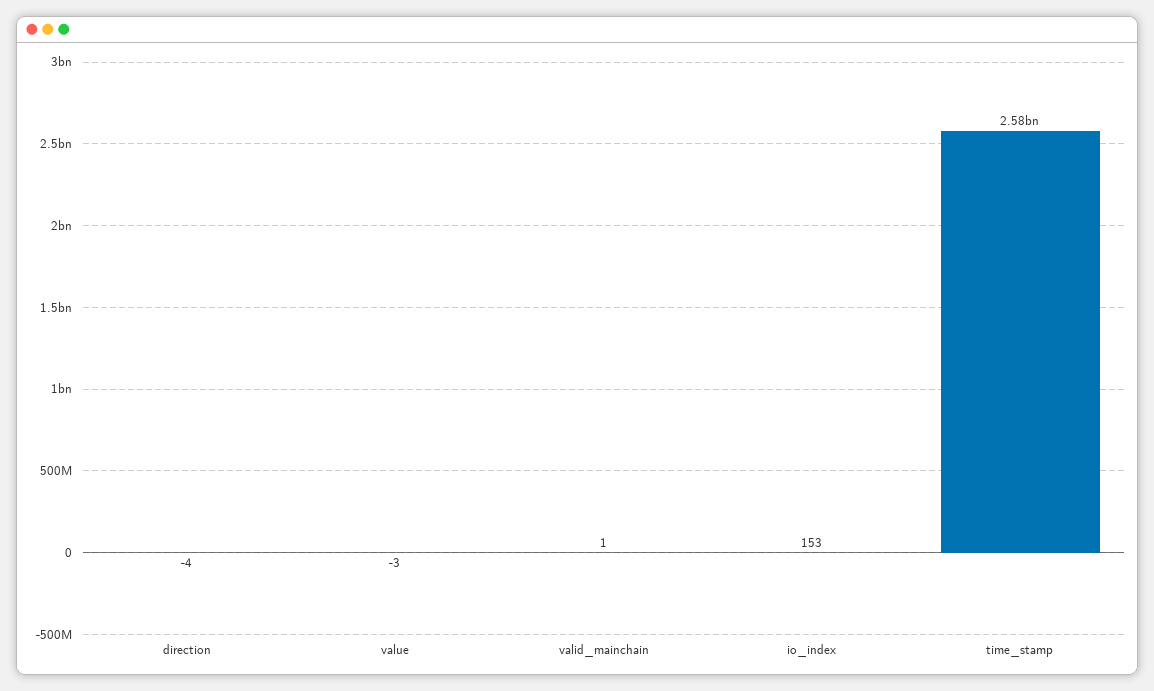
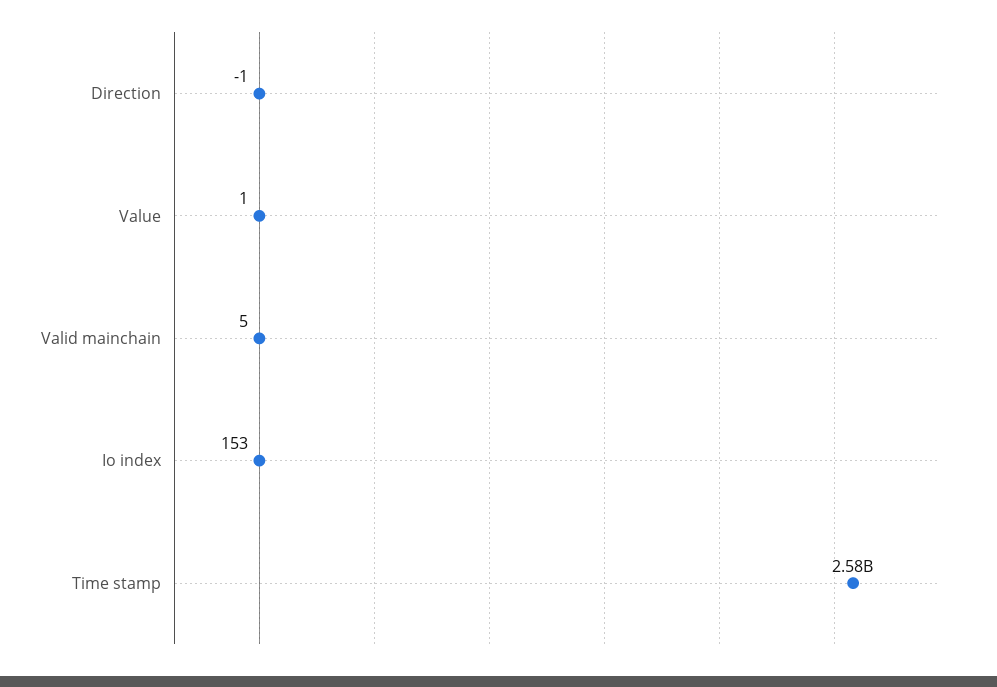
  {
-   "direction": -4,
+   "direction": -1,
-   "value": -3,
+   "value": 1,
-   "valid_mainchain": 1,
+   "valid_mainchain": 5,
    "io_index": 153,
    "time_stamp": 2580000000
  }

